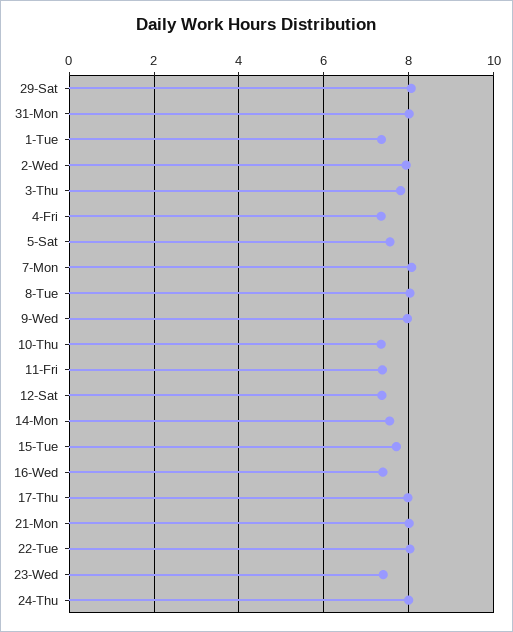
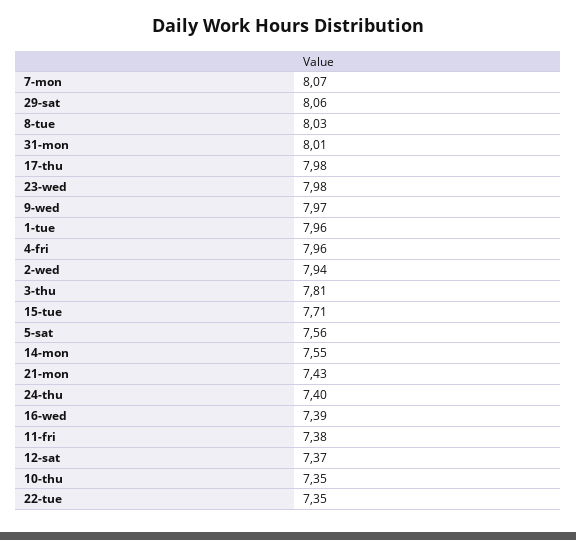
  {
    "29-Sat": 8.06,
    "31-Mon": 8.01,
-   "1-Tue": 7.4,
+   "1-Tue": 7.96,
    "2-Wed": 7.94,
    "3-Thu": 7.81,
-   "4-Fri": 7.4,
+   "4-Fri": 7.96,
    "5-Sat": 7.56,
    "7-Mon": 8.07,
    "8-Tue": 8.03,
    "9-Wed": 7.97,
    "10-Thu": 7.35,
    "11-Fri": 7.38,
    "12-Sat": 7.37,
    "14-Mon": 7.55,
    "15-Tue": 7.71,
    "16-Wed": 7.39,
    "17-Thu": 7.98,
-   "21-Mon": 8,
+   "21-Mon": 7.43,
-   "22-Tue": 8,
+   "22-Tue": 7.35,
-   "23-Wed": 7.4,
+   "23-Wed": 7.98,
-   "24-Thu": 8
+   "24-Thu": 7.4
  }

